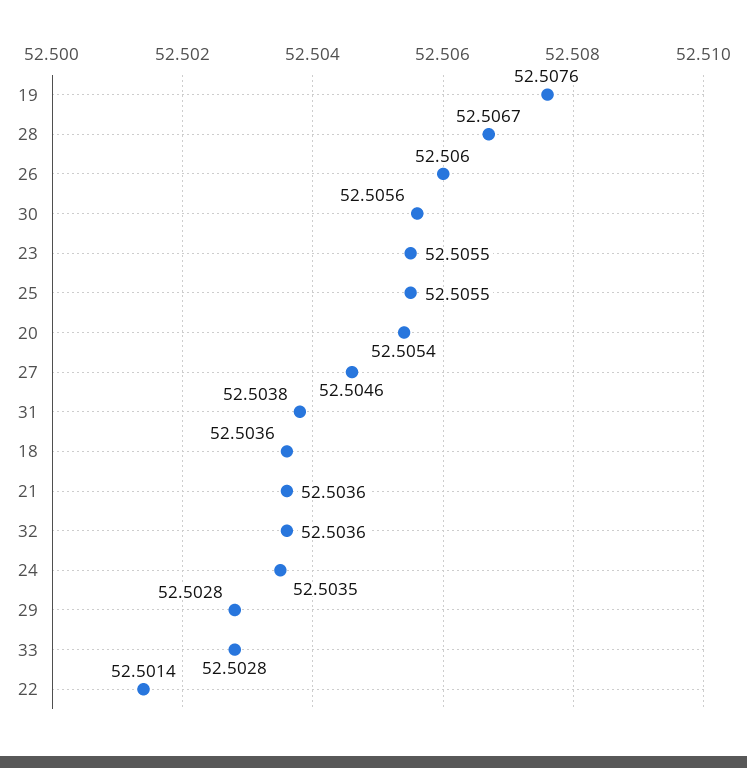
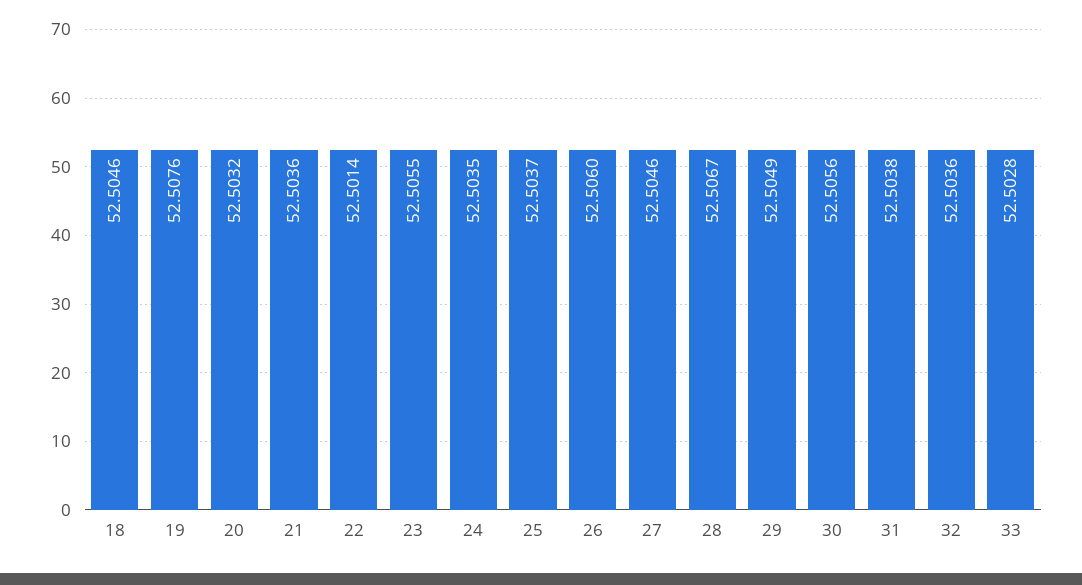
  {
    "19": 52.5076,
    "28": 52.5067,
    "26": 52.506,
    "30": 52.5056,
    "23": 52.5055,
-   "25": 52.5055,
+   "25": 52.5037,
-   "20": 52.5054,
+   "20": 52.5032,
    "27": 52.5046,
    "31": 52.5038,
-   "18": 52.5036,
+   "18": 52.5046,
    "21": 52.5036,
    "32": 52.5036,
    "24": 52.5035,
-   "29": 52.5028,
+   "29": 52.5049,
    "33": 52.5028,
    "22": 52.5014
  }

